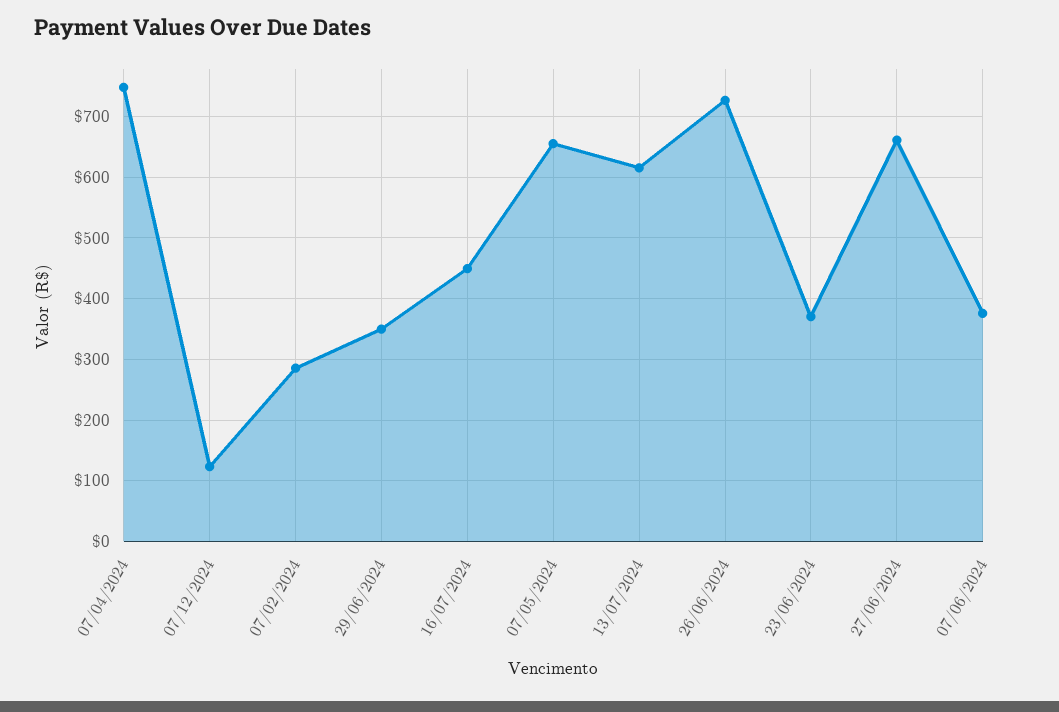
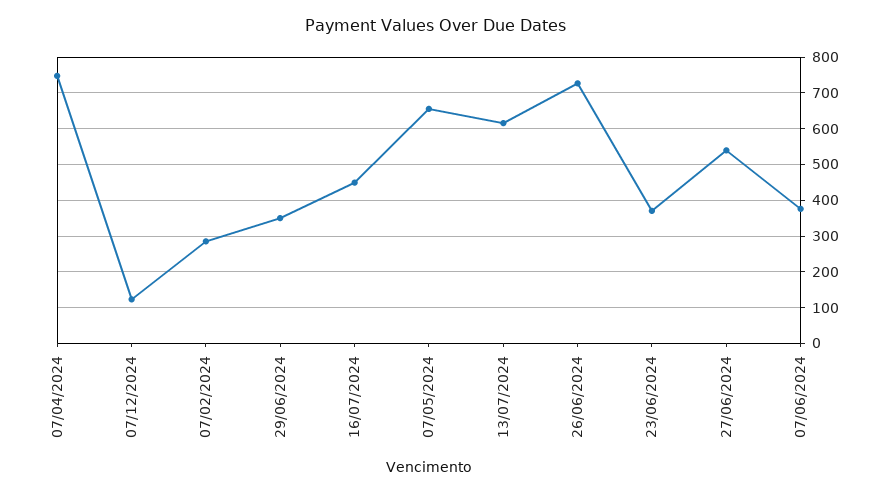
  {
    "07/04/2024": 750,
    "07/12/2024": 120,
    "07/02/2024": 290,
    "29/06/2024": 350,
    "16/07/2024": 450,
    "07/05/2024": 660,
    "13/07/2024": 620,
    "26/06/2024": 730,
    "23/06/2024": 370,
-   "27/06/2024": 660,
+   "27/06/2024": 540,
    "07/06/2024": 380
  }

